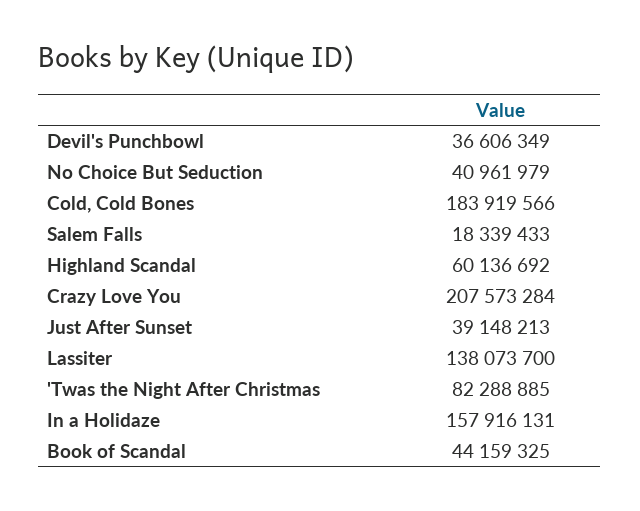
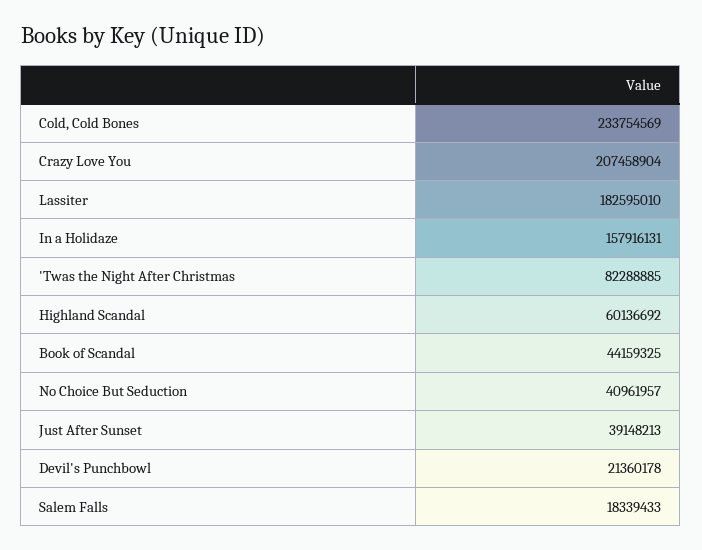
  {
-   "Devil's Punchbowl": 36606349,
+   "Devil's Punchbowl": 21360178,
-   "No Choice But Seduction": 40961979,
+   "No Choice But Seduction": 40961957,
-   "Cold, Cold Bones": 183919566,
+   "Cold, Cold Bones": 233754569,
    "Salem Falls": 18339433,
    "Highland Scandal": 60136692,
-   "Crazy Love You": 207573284,
+   "Crazy Love You": 207458904,
    "Just After Sunset": 39148213,
-   "Lassiter": 138073700,
+   "Lassiter": 182595010,
    "'Twas the Night After Christmas": 82288885,
    "In a Holidaze": 157916131,
    "Book of Scandal": 44159325
  }

